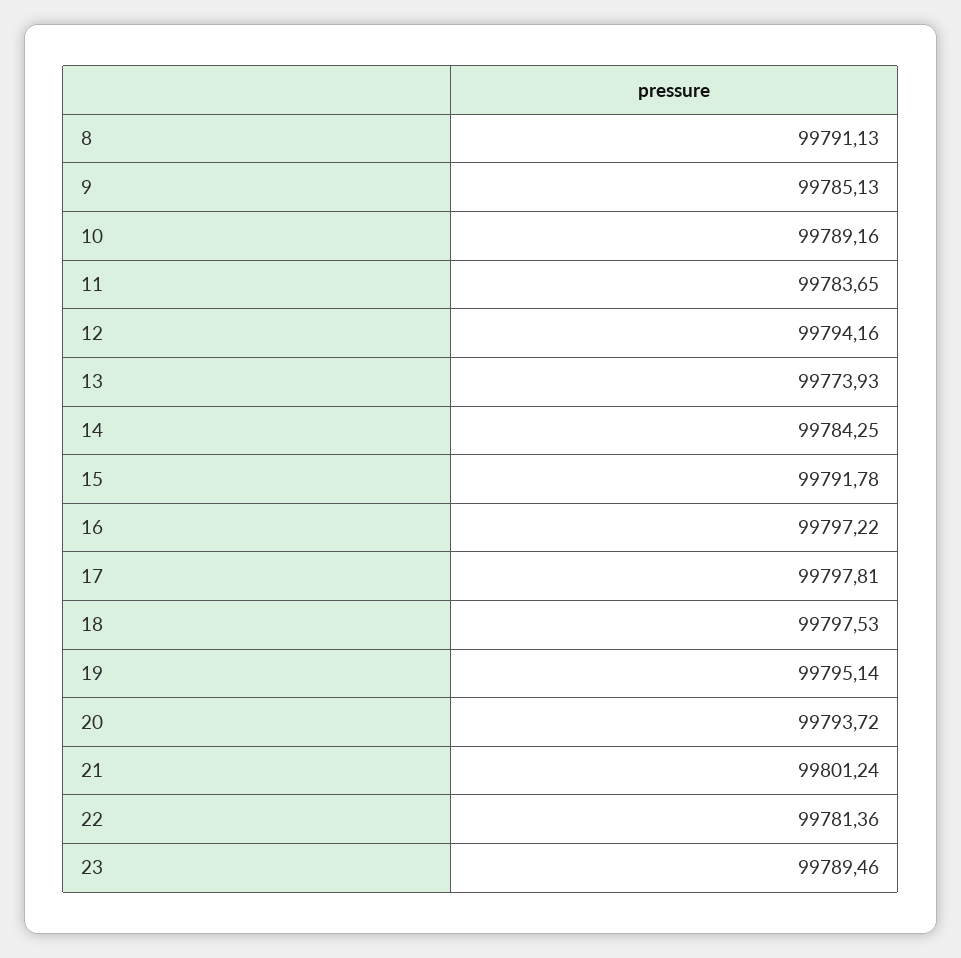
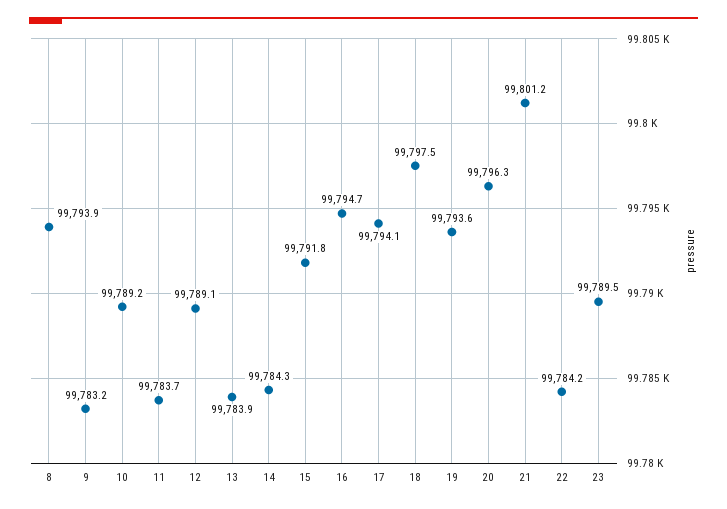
  {
-   "8": 99791.13,
+   "8": 99793.9,
-   "9": 99785.13,
+   "9": 99783.2,
    "10": 99789.16,
    "11": 99783.65,
-   "12": 99794.16,
+   "12": 99789.1,
-   "13": 99773.93,
+   "13": 99783.9,
    "14": 99784.25,
    "15": 99791.78,
-   "16": 99797.22,
+   "16": 99794.7,
-   "17": 99797.81,
+   "17": 99794.1,
    "18": 99797.53,
-   "19": 99795.14,
+   "19": 99793.6,
-   "20": 99793.72,
+   "20": 99796.3,
    "21": 99801.24,
-   "22": 99781.36,
+   "22": 99784.2,
    "23": 99789.46
  }

